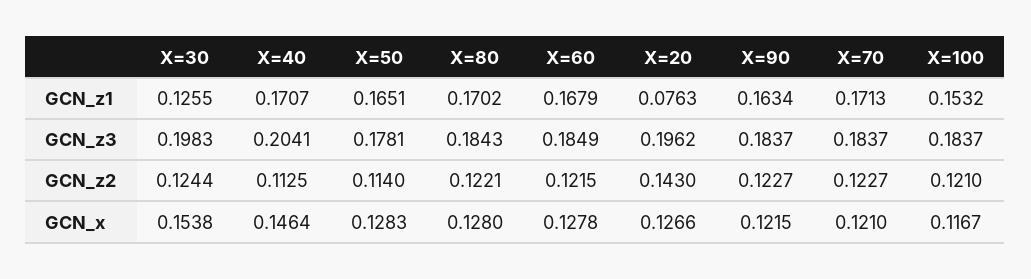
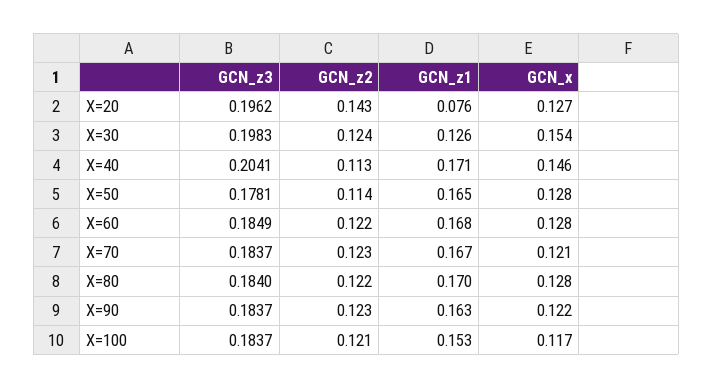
  {
    "X=30": {
      "GCN_z1": 0.1255,
      "GCN_z3": 0.1983,
      "GCN_z2": 0.1244,
      "GCN_x": 0.1538
    },
    "X=40": {
      "GCN_z1": 0.1707,
      "GCN_z3": 0.2041,
      "GCN_z2": 0.1125,
      "GCN_x": 0.1464
    },
    "X=50": {
      "GCN_z1": 0.1651,
      "GCN_z3": 0.1781,
      "GCN_z2": 0.114,
      "GCN_x": 0.1283
    },
    "X=80": {
      "GCN_z1": 0.1702,
-     "GCN_z3": 0.1843,
+     "GCN_z3": 0.184,
      "GCN_z2": 0.1221,
      "GCN_x": 0.128
    },
    "X=60": {
      "GCN_z1": 0.1679,
      "GCN_z3": 0.1849,
      "GCN_z2": 0.1215,
      "GCN_x": 0.1278
    },
    "X=20": {
      "GCN_z1": 0.0763,
      "GCN_z3": 0.1962,
      "GCN_z2": 0.143,
      "GCN_x": 0.1266
    },
    "X=90": {
      "GCN_z1": 0.1634,
      "GCN_z3": 0.1837,
      "GCN_z2": 0.1227,
      "GCN_x": 0.1215
    },
    "X=70": {
-     "GCN_z1": 0.1713,
+     "GCN_z1": 0.167,
      "GCN_z3": 0.1837,
      "GCN_z2": 0.1227,
      "GCN_x": 0.121
    },
    "X=100": {
      "GCN_z1": 0.1532,
      "GCN_z3": 0.1837,
      "GCN_z2": 0.121,
      "GCN_x": 0.1167
    }
  }

